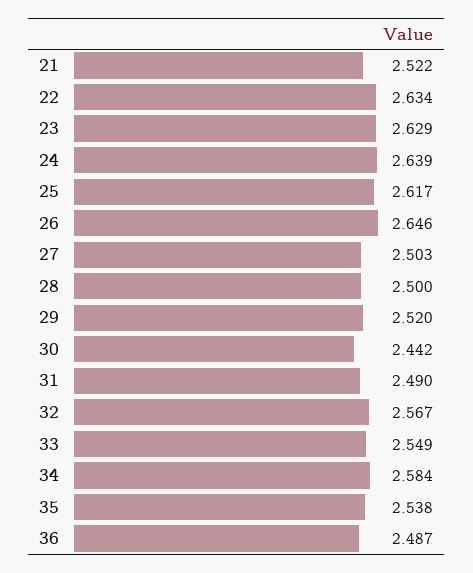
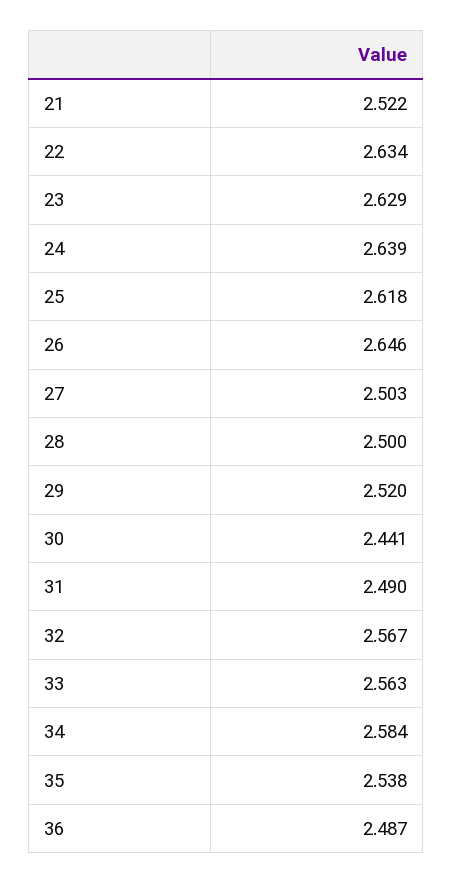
  {
    "21": 2.522,
    "22": 2.634,
    "23": 2.629,
    "24": 2.639,
-   "25": 2.617,
+   "25": 2.618,
    "26": 2.646,
    "27": 2.503,
    "28": 2.5,
    "29": 2.52,
-   "30": 2.442,
+   "30": 2.441,
    "31": 2.49,
    "32": 2.567,
-   "33": 2.549,
+   "33": 2.563,
    "34": 2.584,
    "35": 2.538,
    "36": 2.487
  }

